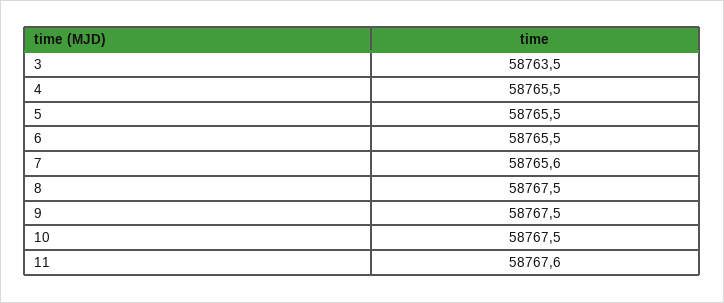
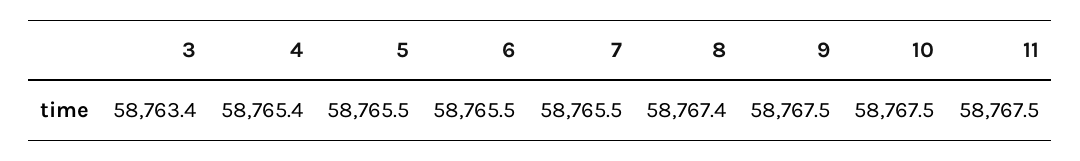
  {
-   "3": 58763.5,
+   "3": 58763.4,
-   "4": 58765.5,
+   "4": 58765.4,
    "5": 58765.5,
    "6": 58765.5,
-   "7": 58765.6,
+   "7": 58765.5,
-   "8": 58767.5,
+   "8": 58767.4,
    "9": 58767.5,
    "10": 58767.5,
-   "11": 58767.6
+   "11": 58767.5
  }

